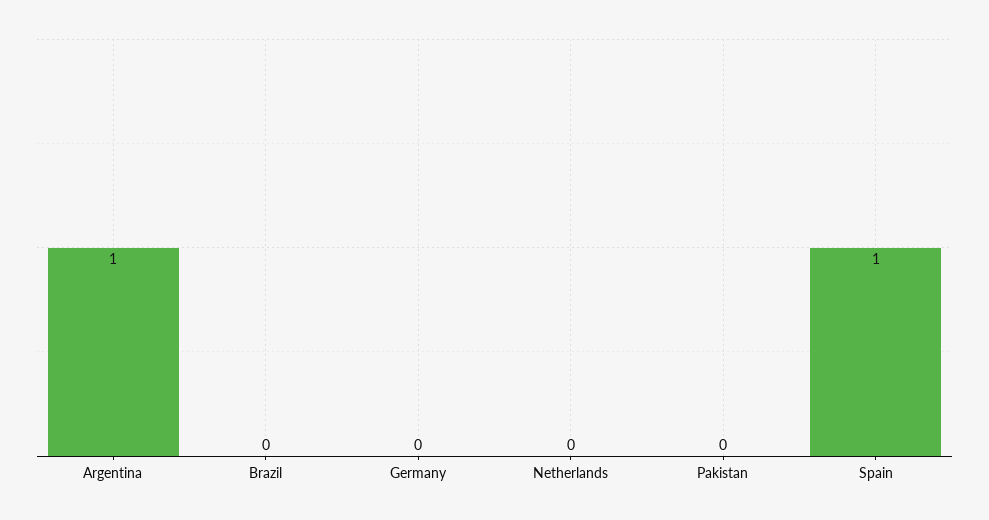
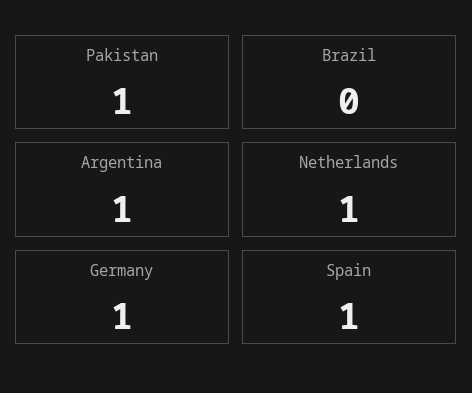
  {
    "Argentina": 1,
    "Brazil": 0,
-   "Germany": 0,
+   "Germany": 1,
-   "Netherlands": 0,
+   "Netherlands": 1,
-   "Pakistan": 0,
+   "Pakistan": 1,
    "Spain": 1
  }

